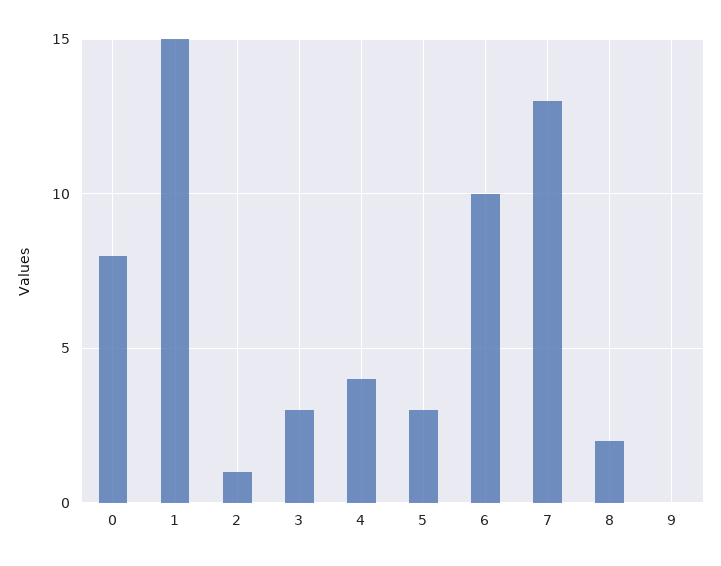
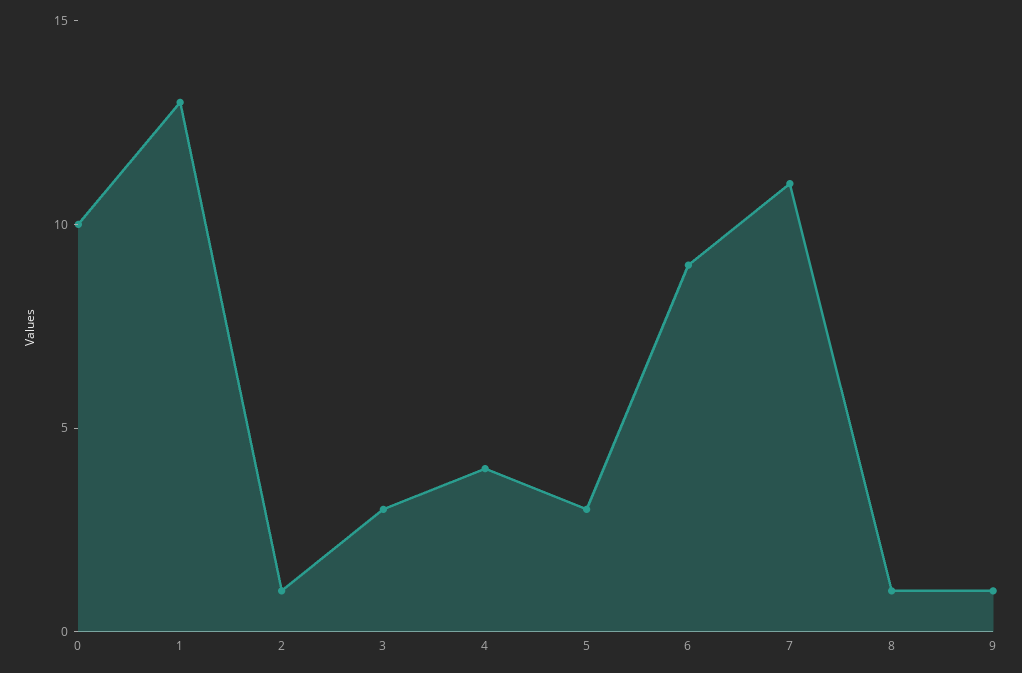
  {
-   "0": 8,
+   "0": 10,
-   "1": 15,
+   "1": 13,
    "2": 1,
    "3": 3,
    "4": 4,
    "5": 3,
-   "6": 10,
+   "6": 9,
-   "7": 13,
+   "7": 11,
-   "8": 2,
+   "8": 1,
-   "9": 0
+   "9": 1
  }

